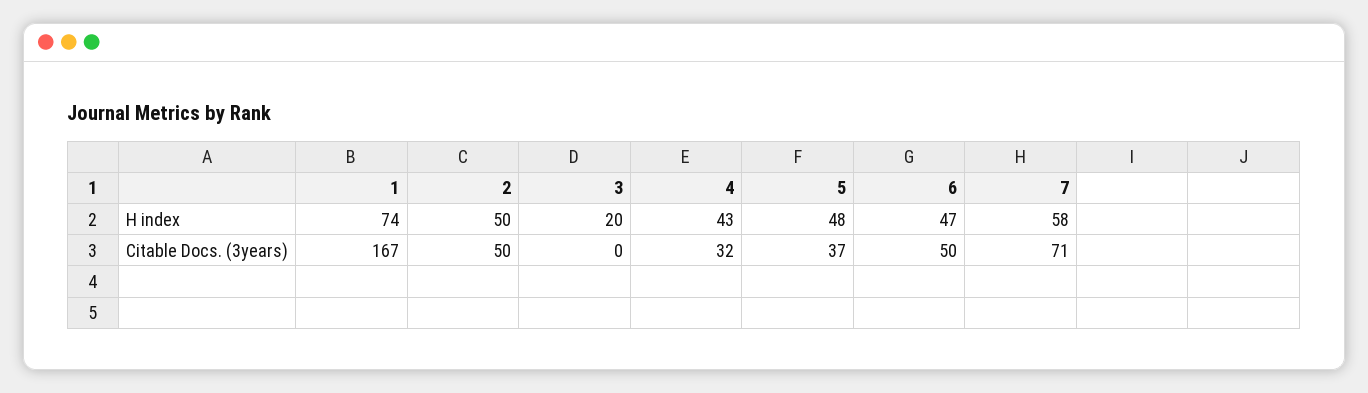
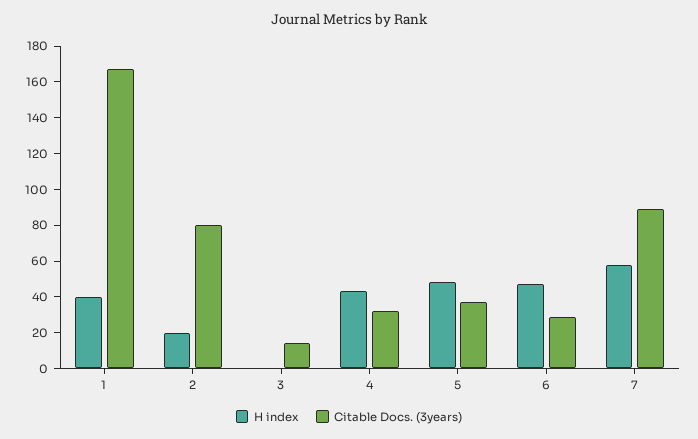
  {
    "H index": {
-     "1": 74,
+     "1": 40,
-     "2": 50,
+     "2": 20,
-     "3": 20,
+     "3": 0,
      "4": 43,
      "5": 48,
      "6": 47,
      "7": 58
    },
    "Citable Docs. (3years)": {
      "1": 167,
-     "2": 50,
+     "2": 80,
-     "3": 0,
+     "3": 15,
      "4": 32,
      "5": 37,
-     "6": 50,
+     "6": 30,
-     "7": 71
+     "7": 90
    }
  }

